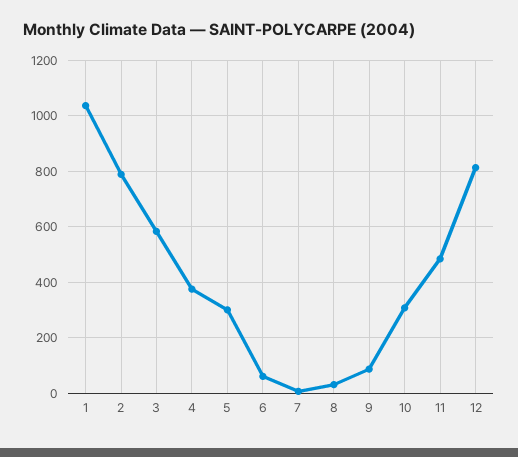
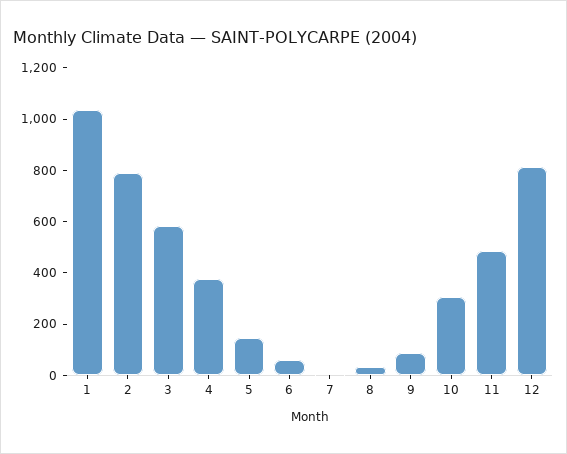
  {
    "1": 1025,
    "2": 800,
    "3": 575,
    "4": 375,
-   "5": 300,
+   "5": 150,
    "6": 50,
    "7": 0,
    "8": 25,
    "9": 75,
    "10": 300,
    "11": 475,
    "12": 825
  }

